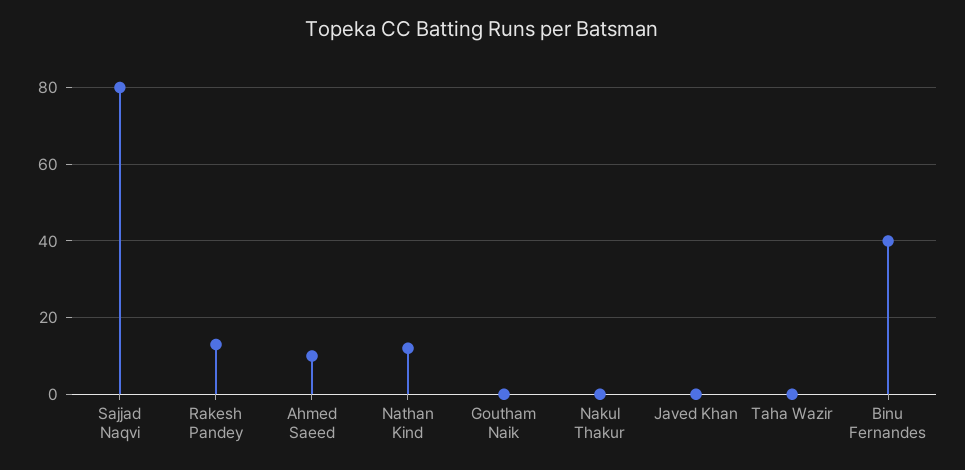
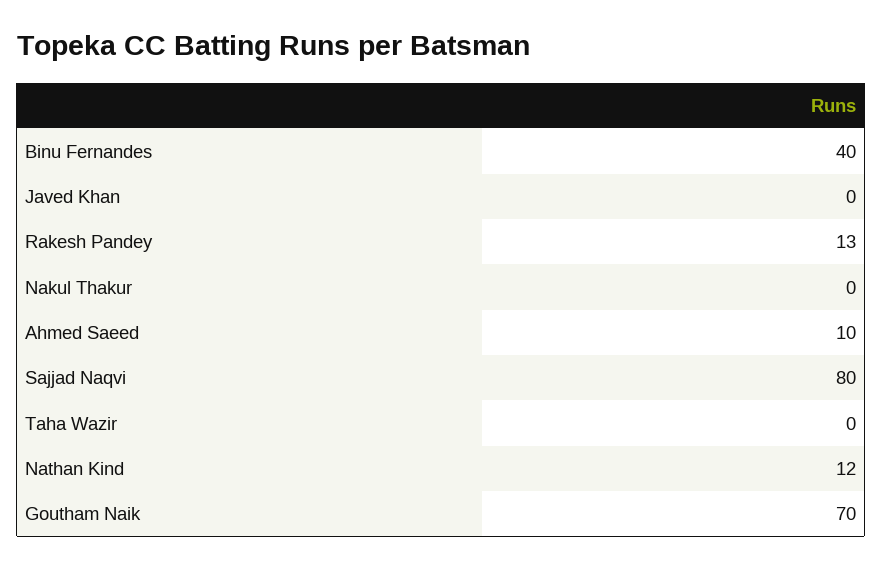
  {
    "Sajjad Naqvi": 80,
    "Rakesh Pandey": 13,
    "Ahmed Saeed": 10,
    "Nathan Kind": 12,
-   "Goutham Naik": 0,
+   "Goutham Naik": 70,
    "Nakul Thakur": 0,
    "Javed Khan": 0,
    "Taha Wazir": 0,
    "Binu Fernandes": 40
  }

